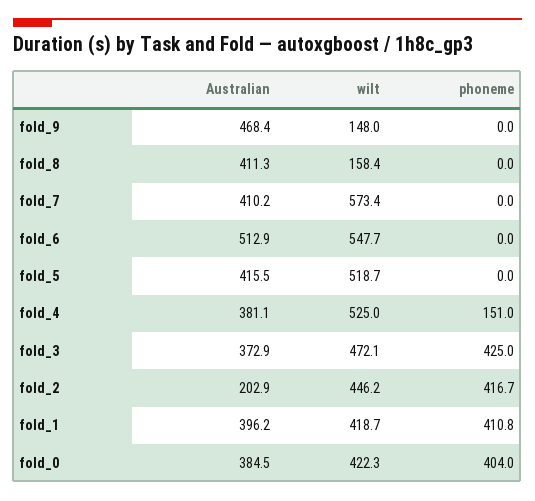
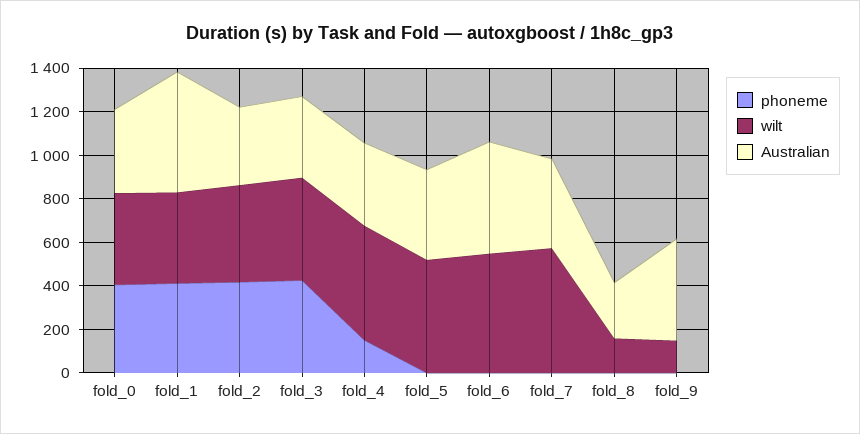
  {
    "Australian": {
      "fold_9": 468.4,
-     "fold_8": 411.3,
+     "fold_8": 250,
      "fold_7": 410.2,
      "fold_6": 512.9,
      "fold_5": 415.5,
      "fold_4": 381.1,
      "fold_3": 372.9,
-     "fold_2": 202.9,
+     "fold_2": 350,
-     "fold_1": 396.2,
+     "fold_1": 550,
      "fold_0": 384.5
    },
    "wilt": {
      "fold_9": 148,
      "fold_8": 158.4,
      "fold_7": 573.4,
      "fold_6": 547.7,
      "fold_5": 518.7,
      "fold_4": 525,
      "fold_3": 472.1,
      "fold_2": 446.2,
      "fold_1": 418.7,
      "fold_0": 422.3
    },
    "phoneme": {
      "fold_9": 0,
      "fold_8": 0,
      "fold_7": 0,
      "fold_6": 0,
      "fold_5": 0,
      "fold_4": 151,
      "fold_3": 425,
      "fold_2": 416.7,
      "fold_1": 410.8,
      "fold_0": 404
    }
  }

